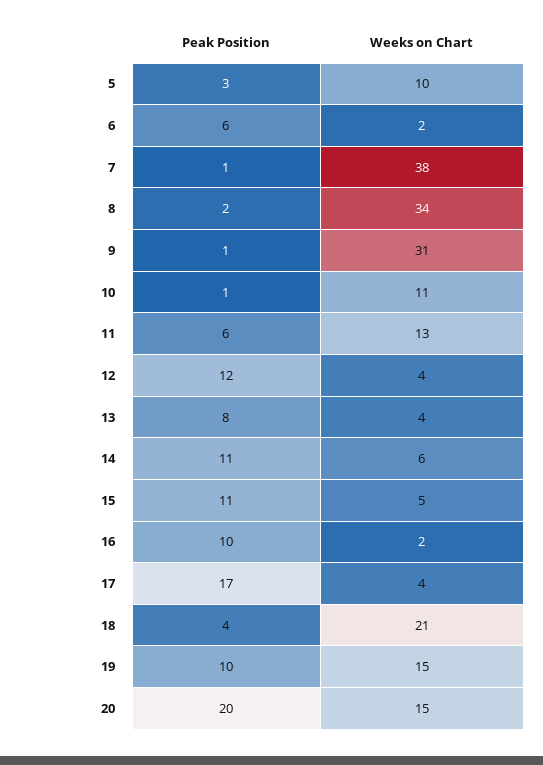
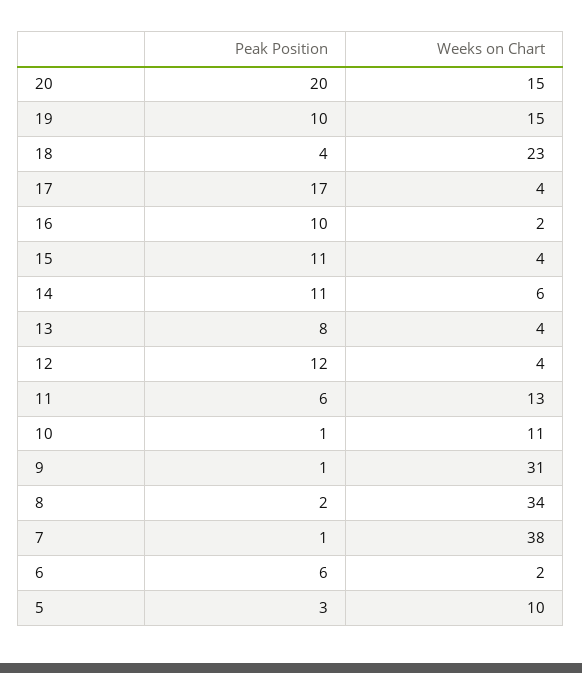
  {
    "Peak Position": {
      "5": 3,
      "6": 6,
      "7": 1,
      "8": 2,
      "9": 1,
      "10": 1,
      "11": 6,
      "12": 12,
      "13": 8,
      "14": 11,
      "15": 11,
      "16": 10,
      "17": 17,
      "18": 4,
      "19": 10,
      "20": 20
    },
    "Weeks on Chart": {
      "5": 10,
      "6": 2,
      "7": 38,
      "8": 34,
      "9": 31,
      "10": 11,
      "11": 13,
      "12": 4,
      "13": 4,
      "14": 6,
-     "15": 5,
+     "15": 4,
      "16": 2,
      "17": 4,
-     "18": 21,
+     "18": 23,
      "19": 15,
      "20": 15
    }
  }

